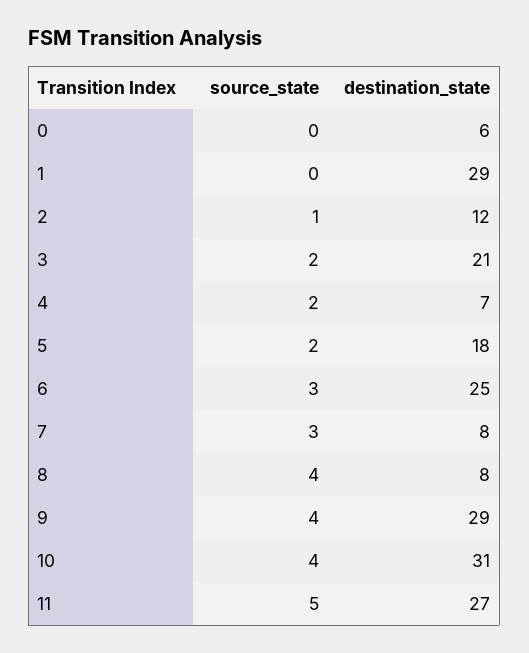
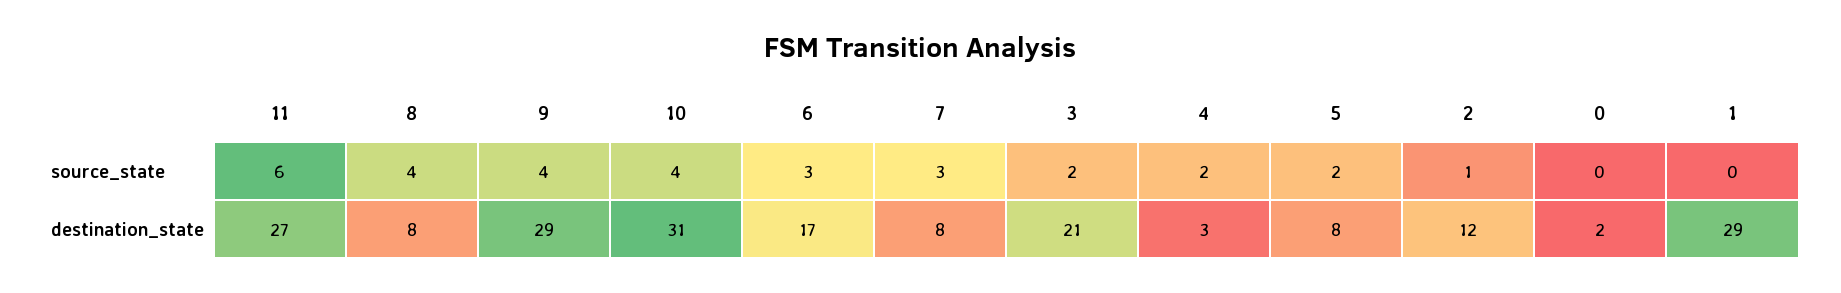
  {
    "source_state": {
      "0": 0,
      "1": 0,
      "2": 1,
      "3": 2,
      "4": 2,
      "5": 2,
      "6": 3,
      "7": 3,
      "8": 4,
      "9": 4,
      "10": 4,
-     "11": 5
+     "11": 6
    },
    "destination_state": {
-     "0": 6,
+     "0": 2,
      "1": 29,
      "2": 12,
      "3": 21,
-     "4": 7,
+     "4": 3,
-     "5": 18,
+     "5": 8,
-     "6": 25,
+     "6": 17,
      "7": 8,
      "8": 8,
      "9": 29,
      "10": 31,
      "11": 27
    }
  }

